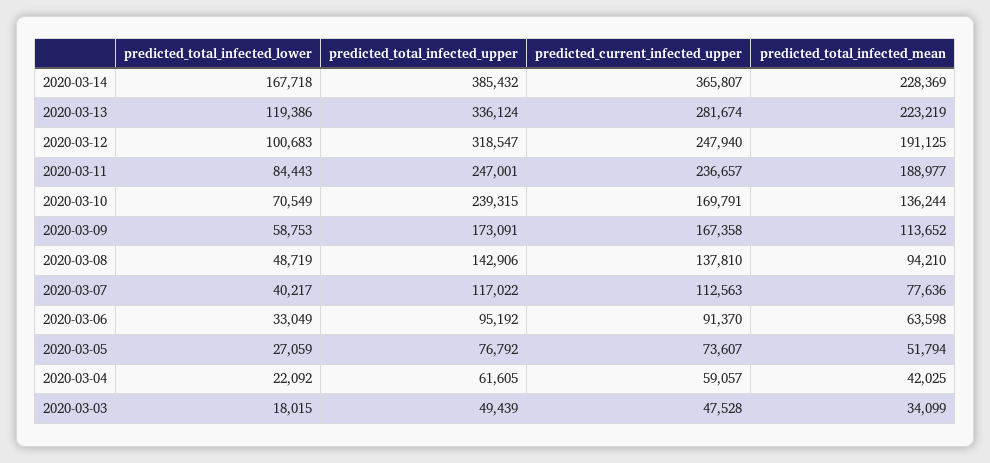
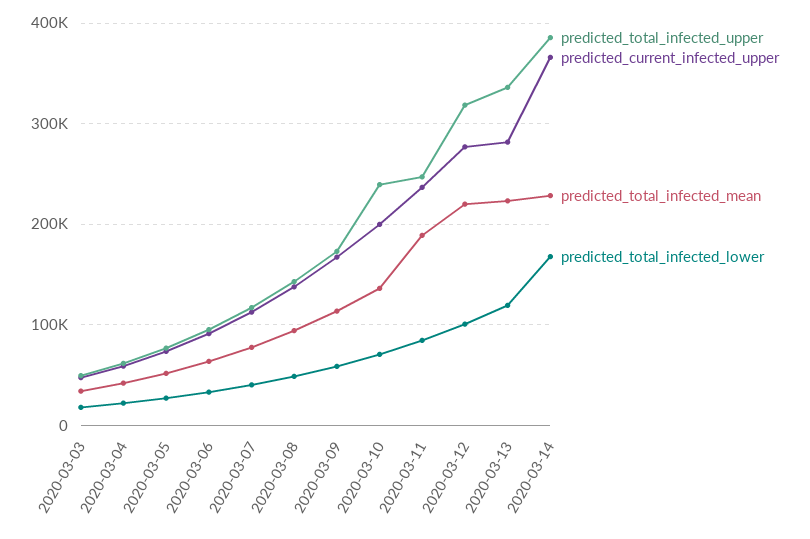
  {
    "predicted_total_infected_lower": {
      "2020-03-14": 167718,
      "2020-03-13": 119386,
      "2020-03-12": 100683,
      "2020-03-11": 84443,
      "2020-03-10": 70549,
      "2020-03-09": 58753,
      "2020-03-08": 48719,
      "2020-03-07": 40217,
      "2020-03-06": 33049,
      "2020-03-05": 27059,
      "2020-03-04": 22092,
      "2020-03-03": 18015
    },
    "predicted_total_infected_upper": {
      "2020-03-14": 385432,
      "2020-03-13": 336124,
      "2020-03-12": 318547,
      "2020-03-11": 247001,
      "2020-03-10": 239315,
      "2020-03-09": 173091,
      "2020-03-08": 142906,
      "2020-03-07": 117022,
      "2020-03-06": 95192,
      "2020-03-05": 76792,
      "2020-03-04": 61605,
      "2020-03-03": 49439
    },
    "predicted_current_infected_upper": {
      "2020-03-14": 365807,
      "2020-03-13": 281674,
-     "2020-03-12": 247940,
+     "2020-03-12": 280000,
      "2020-03-11": 236657,
-     "2020-03-10": 169791,
+     "2020-03-10": 200000,
      "2020-03-09": 167358,
      "2020-03-08": 137810,
      "2020-03-07": 112563,
      "2020-03-06": 91370,
      "2020-03-05": 73607,
      "2020-03-04": 59057,
      "2020-03-03": 47528
    },
    "predicted_total_infected_mean": {
      "2020-03-14": 228369,
      "2020-03-13": 223219,
-     "2020-03-12": 191125,
+     "2020-03-12": 220000,
      "2020-03-11": 188977,
      "2020-03-10": 136244,
      "2020-03-09": 113652,
      "2020-03-08": 94210,
      "2020-03-07": 77636,
      "2020-03-06": 63598,
      "2020-03-05": 51794,
      "2020-03-04": 42025,
      "2020-03-03": 34099
    }
  }

